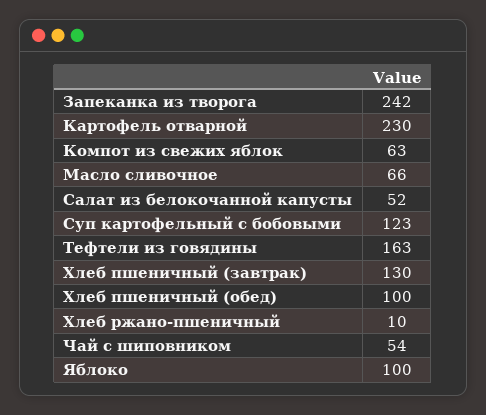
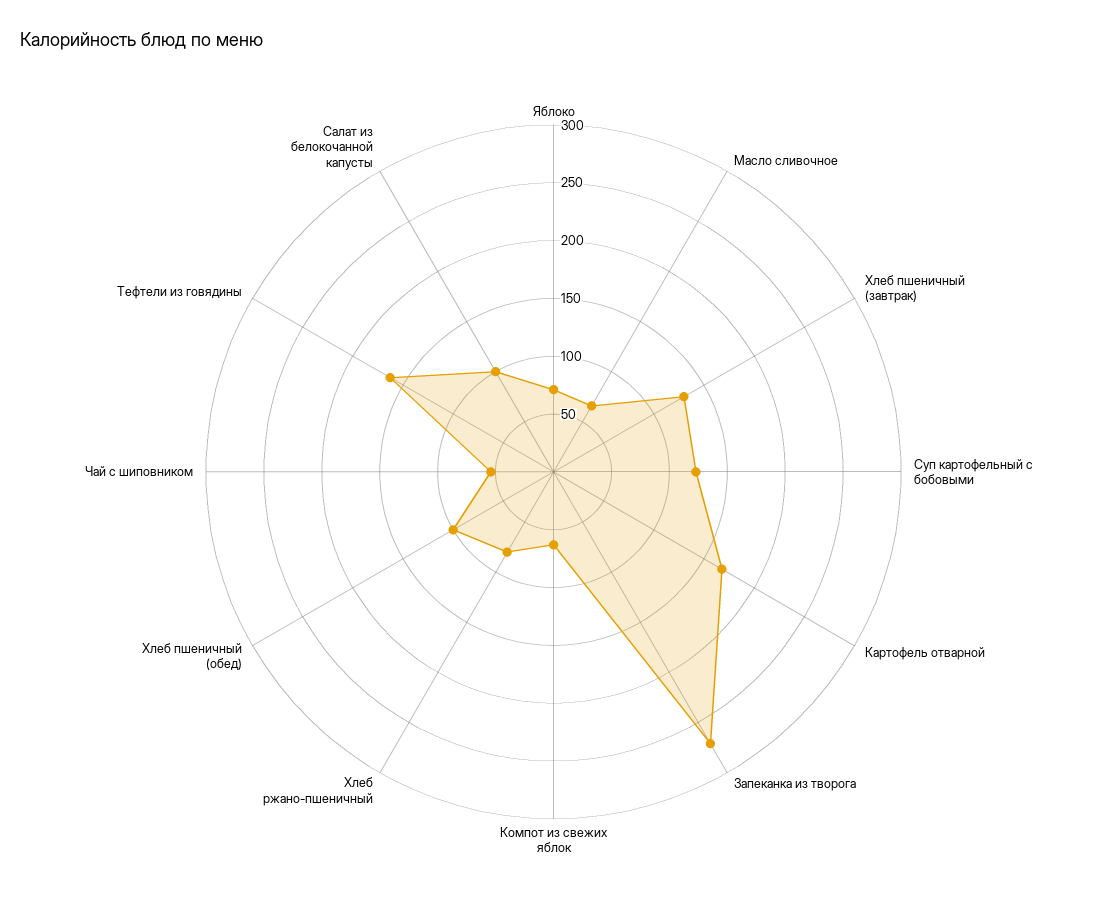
  {
-   "Запеканка из творога": 242,
+   "Запеканка из творога": 270,
-   "Картофель отварной": 230,
+   "Картофель отварной": 170,
    "Компот из свежих яблок": 63,
    "Масло сливочное": 66,
-   "Салат из белокочанной капусты": 52,
+   "Салат из белокочанной капусты": 100,
    "Суп картофельный с бобовыми": 123,
    "Тефтели из говядины": 163,
    "Хлеб пшеничный (завтрак)": 130,
    "Хлеб пшеничный (обед)": 100,
-   "Хлеб ржано-пшеничный": 10,
+   "Хлеб ржано-пшеничный": 80,
    "Чай с шиповником": 54,
-   "Яблоко": 100
+   "Яблоко": 70
  }

